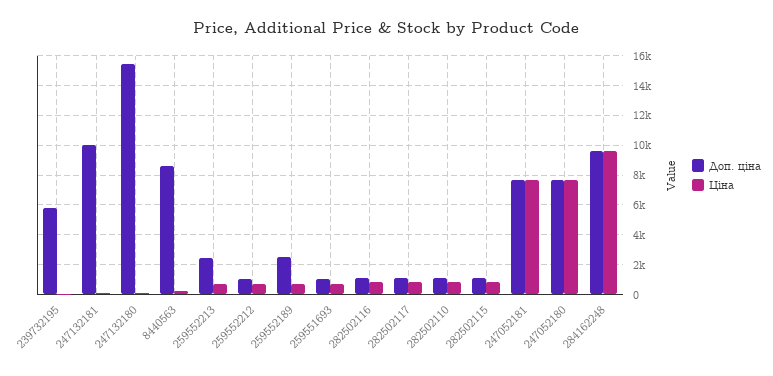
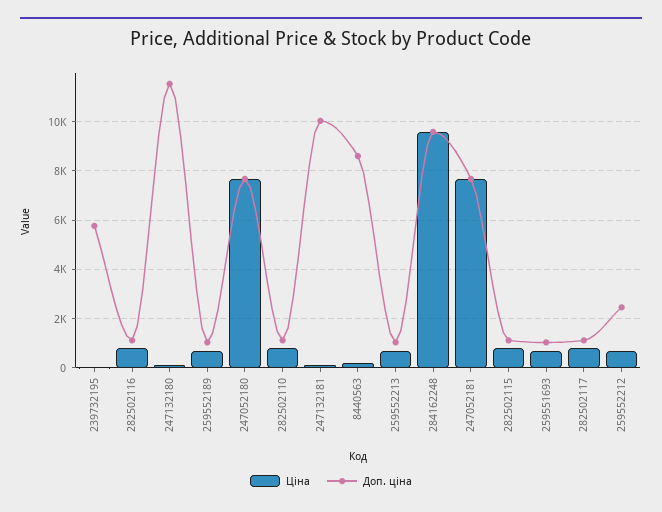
  {
    "Доп. ціна": {
      "239732195": 5750,
      "247132181": 10000,
-     "247132180": 15500,
+     "247132180": 11500,
      "8440563": 8500,
-     "259552213": 2500,
+     "259552213": 1000,
-     "259552212": 1000,
+     "259552212": 2500,
-     "259552189": 2500,
+     "259552189": 1000,
      "259551693": 1000,
      "282502116": 1000,
      "282502117": 1000,
      "282502110": 1000,
      "282502115": 1000,
      "247052181": 7750,
      "247052180": 7750,
      "284162248": 9500
    },
    "Ціна": {
      "239732195": 0,
      "247132181": 0,
      "247132180": 0,
      "8440563": 250,
      "259552213": 750,
      "259552212": 750,
      "259552189": 750,
      "259551693": 750,
      "282502116": 750,
      "282502117": 750,
      "282502110": 750,
      "282502115": 750,
      "247052181": 7750,
      "247052180": 7750,
      "284162248": 9500
    }
  }

